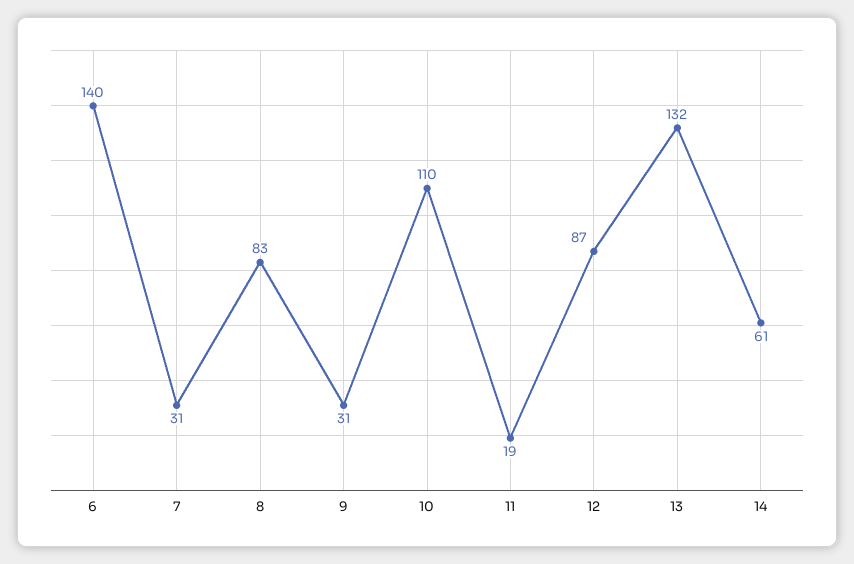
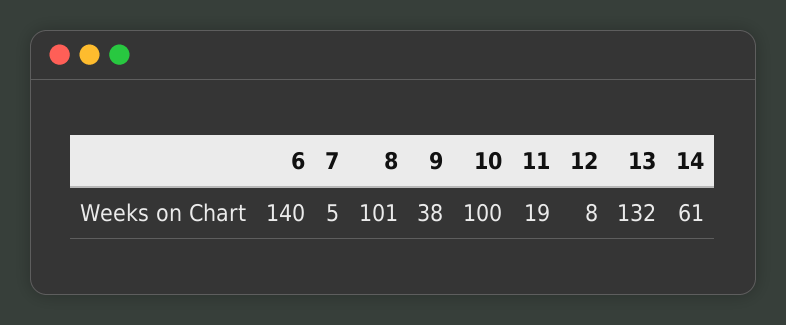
  {
    "6": 140,
-   "7": 31,
+   "7": 5,
-   "8": 83,
+   "8": 101,
-   "9": 31,
+   "9": 38,
-   "10": 110,
+   "10": 100,
    "11": 19,
-   "12": 87,
+   "12": 8,
    "13": 132,
    "14": 61
  }

